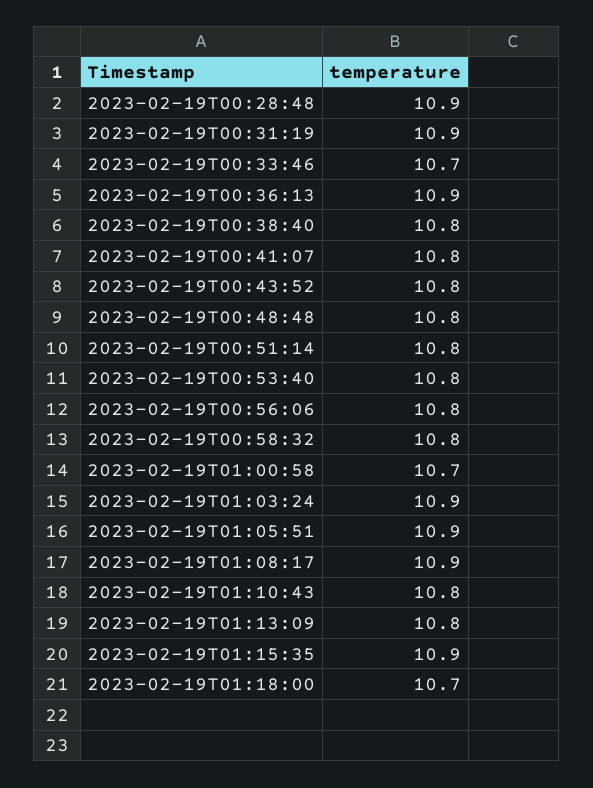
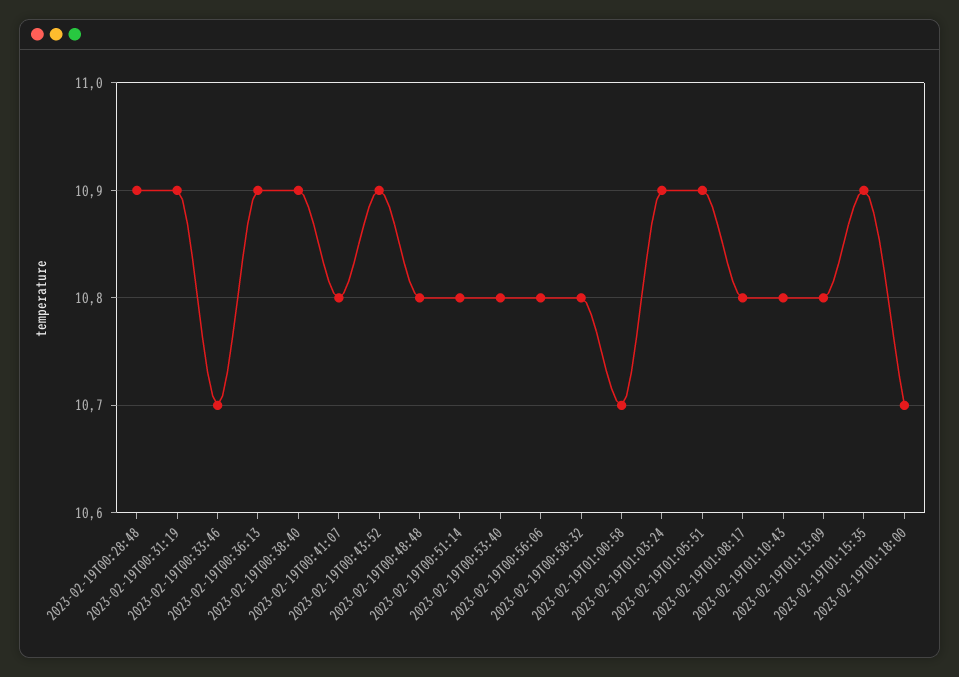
  {
    "2023-02-19T00:28:48": 10.9,
    "2023-02-19T00:31:19": 10.9,
    "2023-02-19T00:33:46": 10.7,
    "2023-02-19T00:36:13": 10.9,
-   "2023-02-19T00:38:40": 10.8,
+   "2023-02-19T00:38:40": 10.9,
    "2023-02-19T00:41:07": 10.8,
-   "2023-02-19T00:43:52": 10.8,
+   "2023-02-19T00:43:52": 10.9,
    "2023-02-19T00:48:48": 10.8,
    "2023-02-19T00:51:14": 10.8,
    "2023-02-19T00:53:40": 10.8,
    "2023-02-19T00:56:06": 10.8,
    "2023-02-19T00:58:32": 10.8,
    "2023-02-19T01:00:58": 10.7,
    "2023-02-19T01:03:24": 10.9,
    "2023-02-19T01:05:51": 10.9,
-   "2023-02-19T01:08:17": 10.9,
+   "2023-02-19T01:08:17": 10.8,
    "2023-02-19T01:10:43": 10.8,
    "2023-02-19T01:13:09": 10.8,
    "2023-02-19T01:15:35": 10.9,
    "2023-02-19T01:18:00": 10.7
  }

